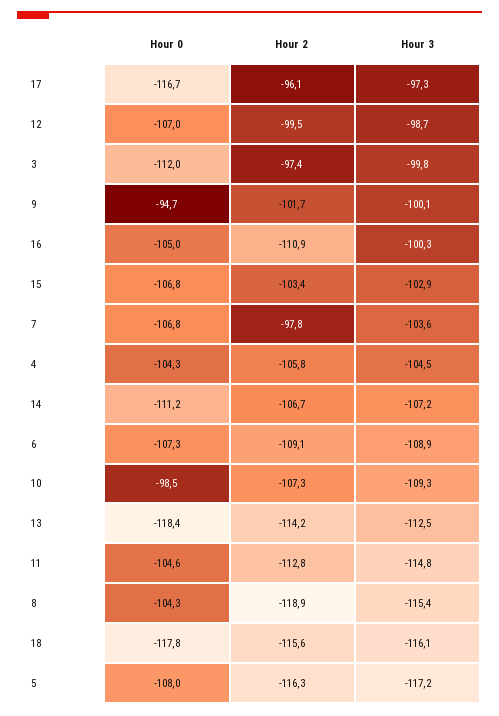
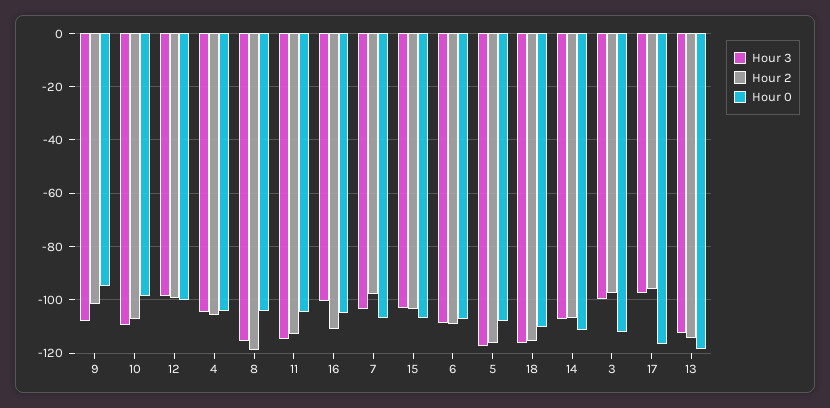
  {
    "Hour 0": {
      "17": -116.7,
-     "12": -107,
+     "12": -100,
      "3": -112,
      "9": -94.7,
      "16": -105,
      "15": -106.8,
      "7": -106.8,
      "4": -104.3,
      "14": -111.2,
      "6": -107.3,
      "10": -98.5,
      "13": -118.4,
      "11": -104.6,
      "8": -104.3,
-     "18": -117.8,
+     "18": -110,
      "5": -108
    },
    "Hour 2": {
      "17": -96.1,
      "12": -99.5,
      "3": -97.4,
      "9": -101.7,
      "16": -110.9,
      "15": -103.4,
      "7": -97.8,
      "4": -105.8,
      "14": -106.7,
      "6": -109.1,
      "10": -107.3,
      "13": -114.2,
      "11": -112.8,
      "8": -118.9,
      "18": -115.6,
      "5": -116.3
    },
    "Hour 3": {
      "17": -97.3,
      "12": -98.7,
      "3": -99.8,
-     "9": -100.1,
+     "9": -107.5,
      "16": -100.3,
      "15": -102.9,
      "7": -103.6,
      "4": -104.5,
      "14": -107.2,
      "6": -108.9,
      "10": -109.3,
      "13": -112.5,
      "11": -114.8,
      "8": -115.4,
      "18": -116.1,
      "5": -117.2
    }
  }

